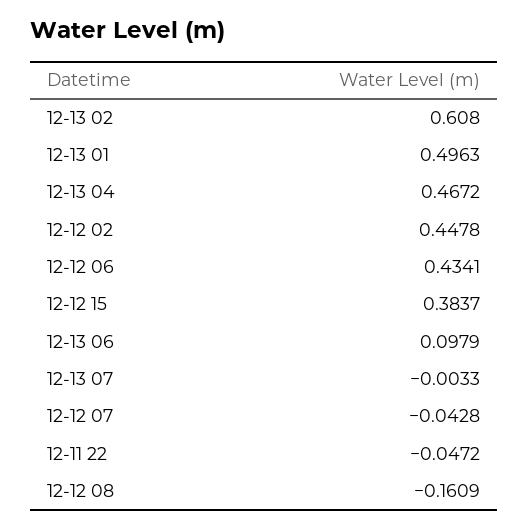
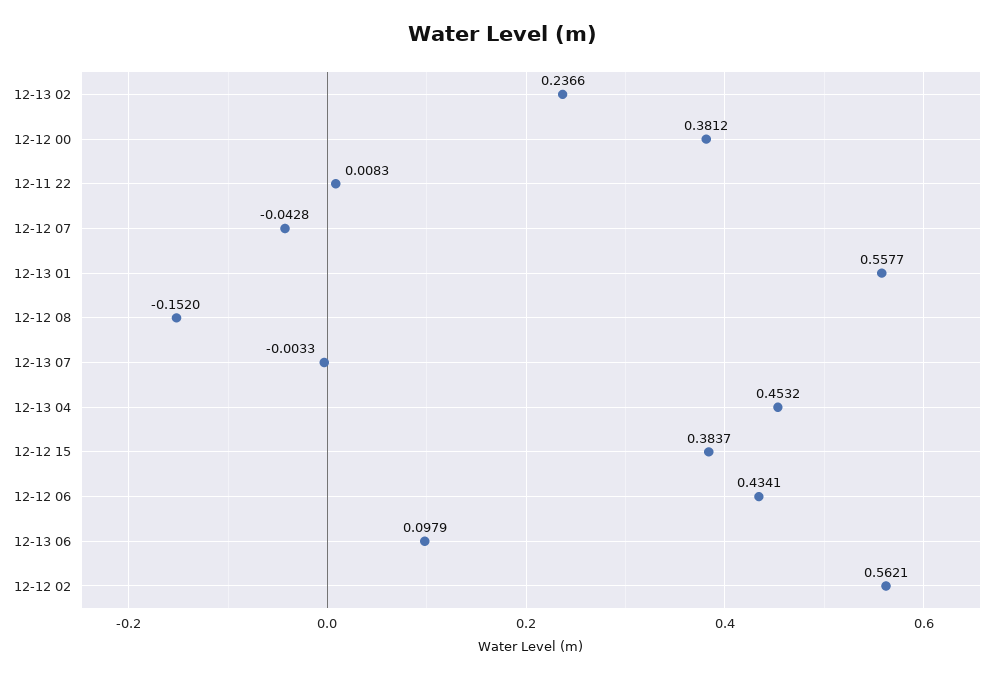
  {
-   "12-13 02": 0.608,
+   "12-13 02": 0.2366,
-   "12-13 01": 0.4963,
+   "12-13 01": 0.5577,
-   "12-13 04": 0.4672,
+   "12-13 04": 0.4532,
-   "12-12 02": 0.4478,
+   "12-12 02": 0.5621,
    "12-12 06": 0.4341,
    "12-12 15": 0.3837,
    "12-13 06": 0.0979,
    "12-13 07": -0.0033,
    "12-12 07": -0.0428,
-   "12-11 22": -0.0472,
+   "12-11 22": 0.0083,
-   "12-12 08": -0.1609
+   "12-12 08": -0.152,
+   "12-12 00": 0.3812
  }

